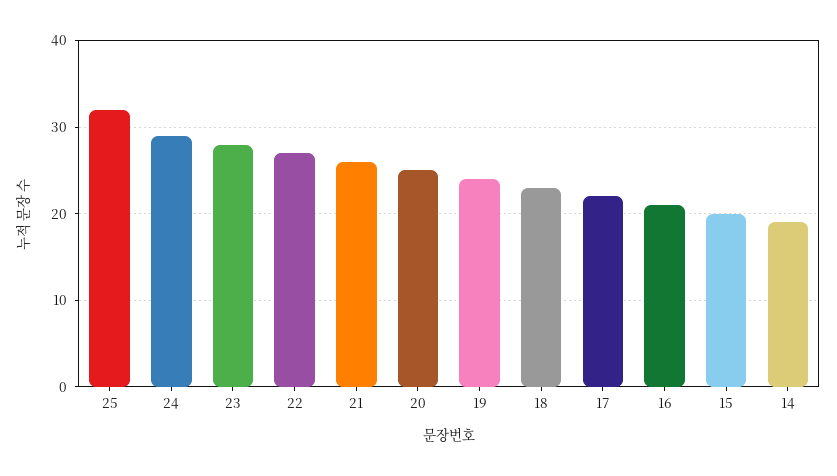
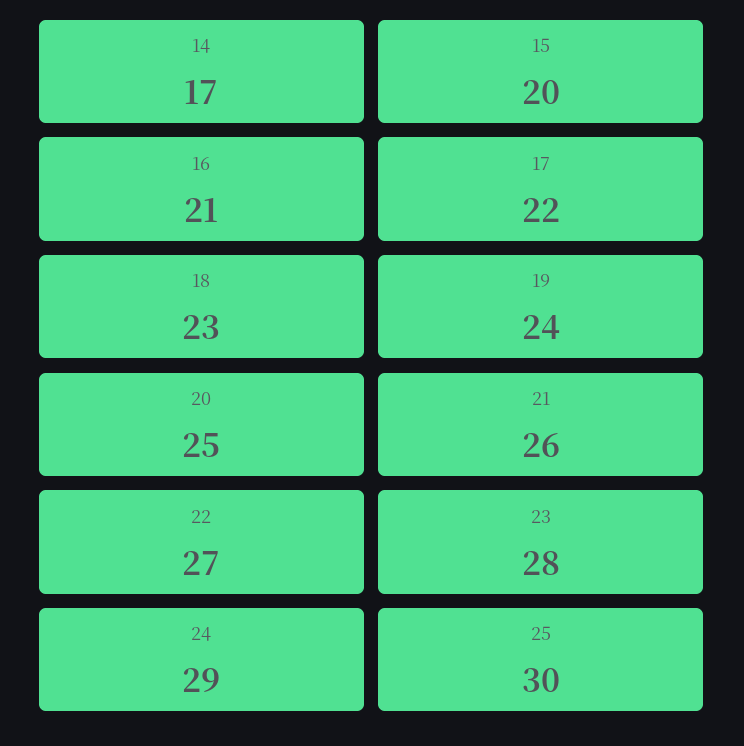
  {
-   "25": 32,
+   "25": 30,
    "24": 29,
    "23": 28,
    "22": 27,
    "21": 26,
    "20": 25,
    "19": 24,
    "18": 23,
    "17": 22,
    "16": 21,
    "15": 20,
-   "14": 19
+   "14": 17
  }

